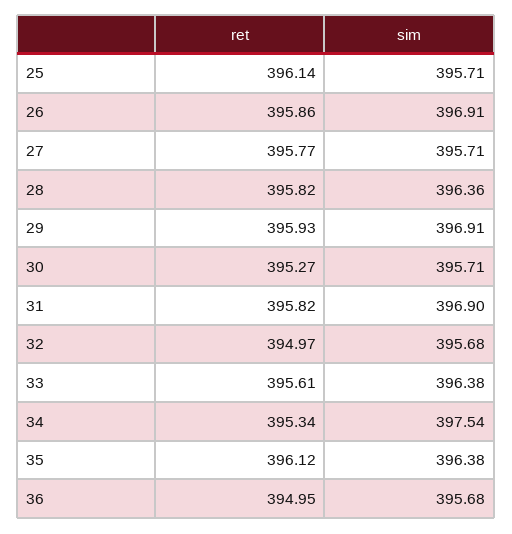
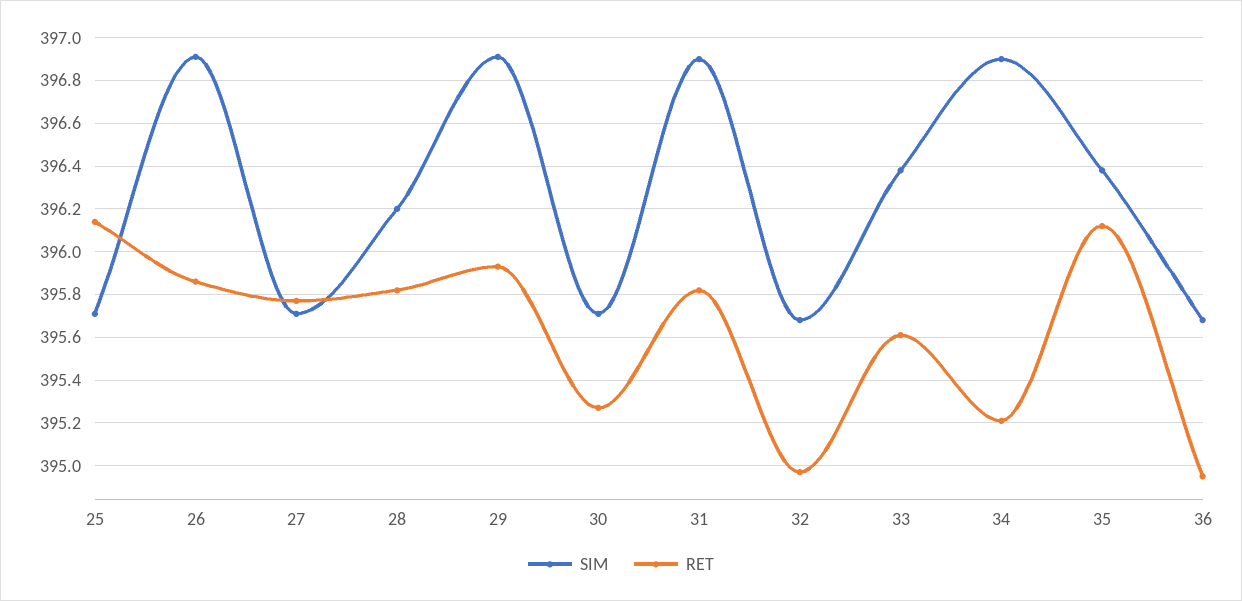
  {
    "ret": {
      "25": 396.14,
      "26": 395.86,
      "27": 395.77,
      "28": 395.82,
      "29": 395.93,
      "30": 395.27,
      "31": 395.82,
      "32": 394.97,
      "33": 395.61,
-     "34": 395.34,
+     "34": 395.2,
      "35": 396.12,
      "36": 394.95
    },
    "sim": {
      "25": 395.71,
      "26": 396.91,
      "27": 395.71,
-     "28": 396.36,
+     "28": 396.2,
      "29": 396.91,
      "30": 395.71,
      "31": 396.9,
      "32": 395.68,
      "33": 396.38,
-     "34": 397.54,
+     "34": 396.9,
      "35": 396.38,
      "36": 395.68
    }
  }

